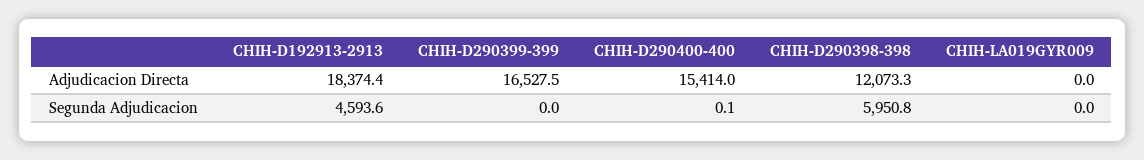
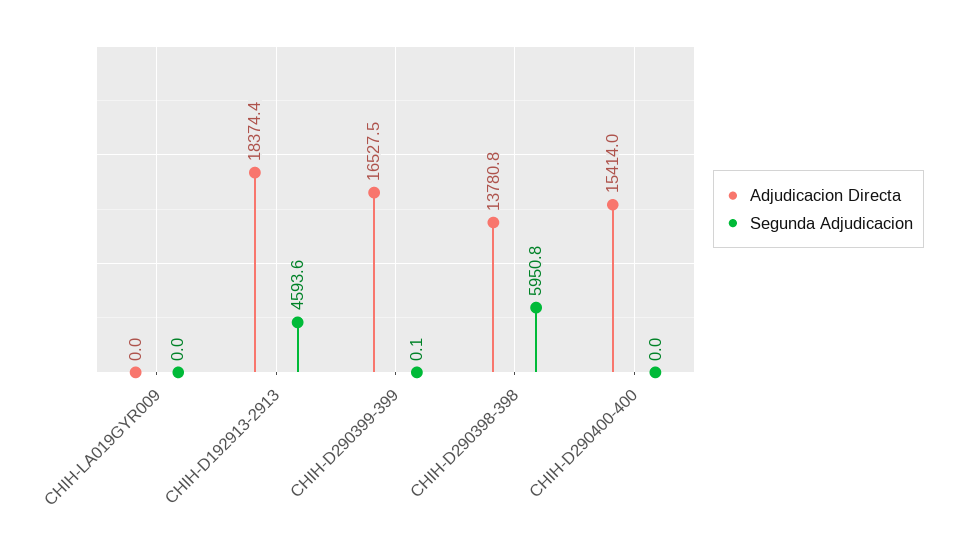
  {
    "Adjudicacion Directa": {
      "CHIH-D192913-2913": 18374.4,
      "CHIH-D290399-399": 16527.5,
      "CHIH-D290400-400": 15414,
-     "CHIH-D290398-398": 12073.3,
+     "CHIH-D290398-398": 13780.8,
      "CHIH-LA019GYR009": 0
    },
    "Segunda Adjudicacion": {
      "CHIH-D192913-2913": 4593.6,
-     "CHIH-D290399-399": 0,
+     "CHIH-D290399-399": 0.1,
-     "CHIH-D290400-400": 0.1,
+     "CHIH-D290400-400": 0,
      "CHIH-D290398-398": 5950.8,
      "CHIH-LA019GYR009": 0
    }
  }

